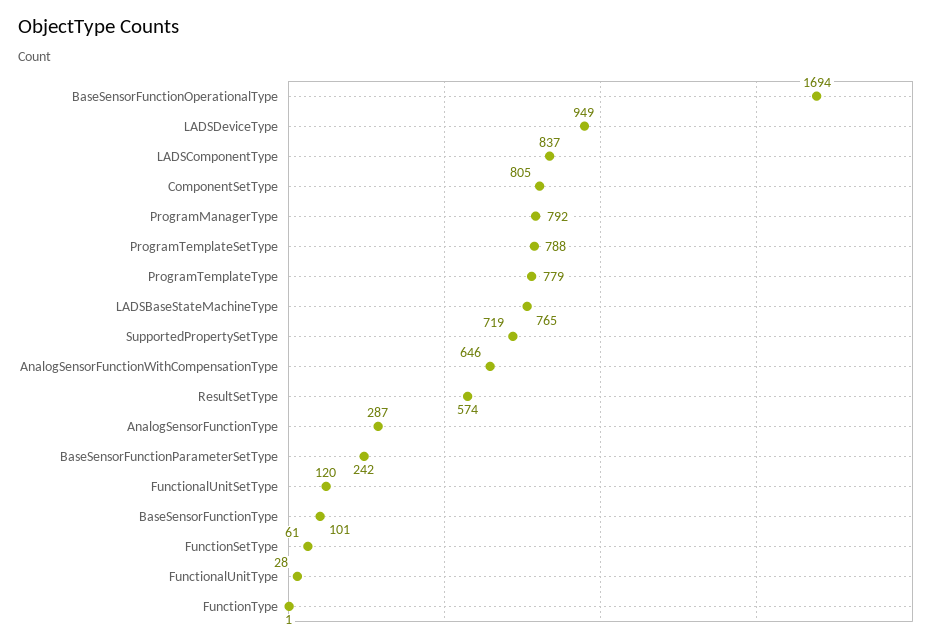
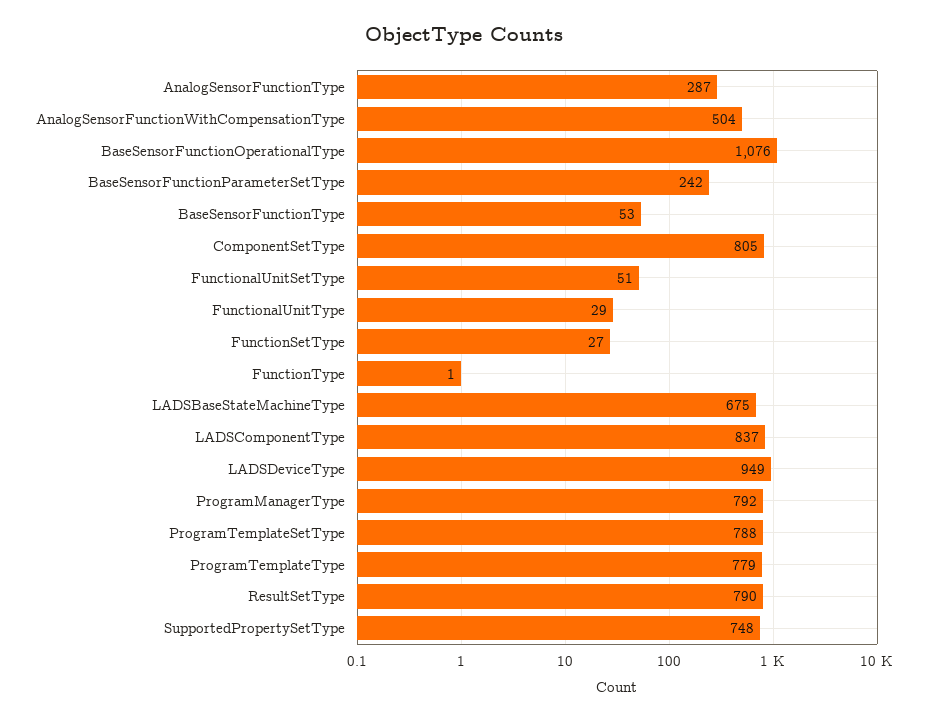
  {
-   "BaseSensorFunctionOperationalType": 1694,
+   "BaseSensorFunctionOperationalType": 1076,
    "LADSDeviceType": 949,
    "LADSComponentType": 837,
    "ComponentSetType": 805,
    "ProgramManagerType": 792,
    "ProgramTemplateSetType": 788,
    "ProgramTemplateType": 779,
-   "LADSBaseStateMachineType": 765,
+   "LADSBaseStateMachineType": 675,
-   "SupportedPropertySetType": 719,
+   "SupportedPropertySetType": 748,
-   "AnalogSensorFunctionWithCompensationType": 646,
+   "AnalogSensorFunctionWithCompensationType": 504,
-   "ResultSetType": 574,
+   "ResultSetType": 790,
    "AnalogSensorFunctionType": 287,
    "BaseSensorFunctionParameterSetType": 242,
-   "FunctionalUnitSetType": 120,
+   "FunctionalUnitSetType": 51,
-   "BaseSensorFunctionType": 101,
+   "BaseSensorFunctionType": 53,
-   "FunctionSetType": 61,
+   "FunctionSetType": 27,
-   "FunctionalUnitType": 28,
+   "FunctionalUnitType": 29,
    "FunctionType": 1
  }

